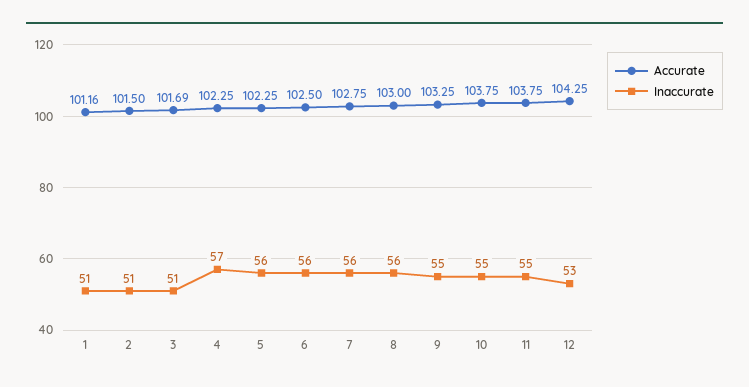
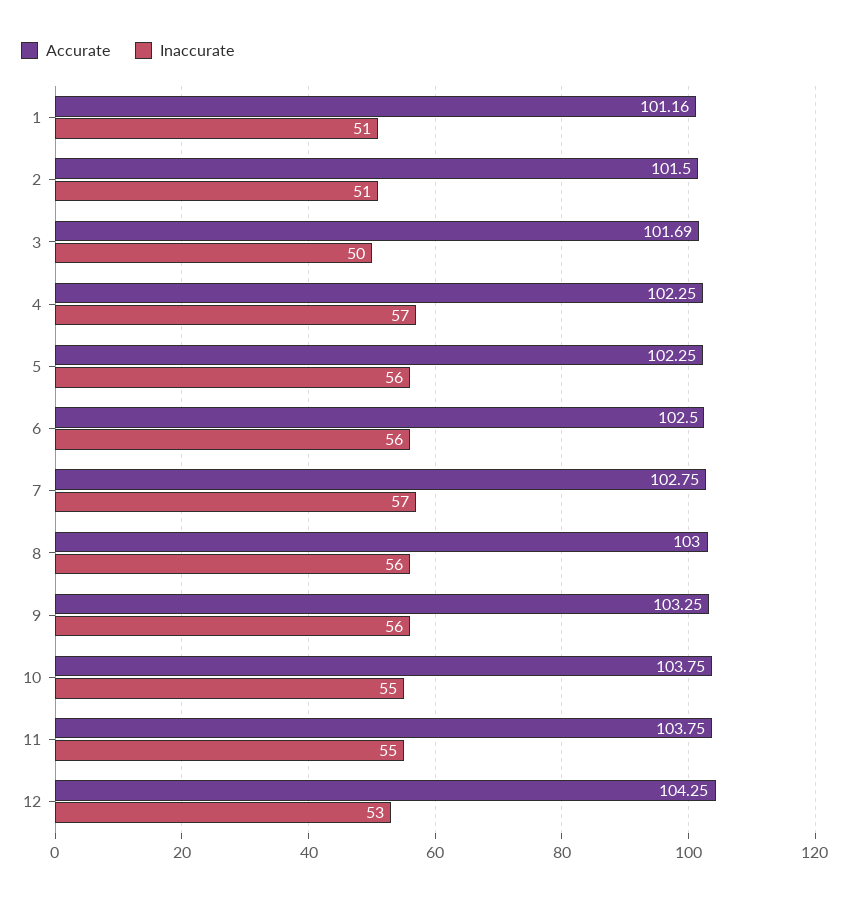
  {
    "Accurate": {
      "1": 101.16,
      "2": 101.5,
      "3": 101.69,
      "4": 102.25,
      "5": 102.25,
      "6": 102.5,
      "7": 102.75,
      "8": 103,
      "9": 103.25,
      "10": 103.75,
      "11": 103.75,
      "12": 104.25
    },
    "Inaccurate": {
      "1": 51,
      "2": 51,
-     "3": 51,
+     "3": 50,
      "4": 57,
      "5": 56,
      "6": 56,
-     "7": 56,
+     "7": 57,
      "8": 56,
-     "9": 55,
+     "9": 56,
      "10": 55,
      "11": 55,
      "12": 53
    }
  }

